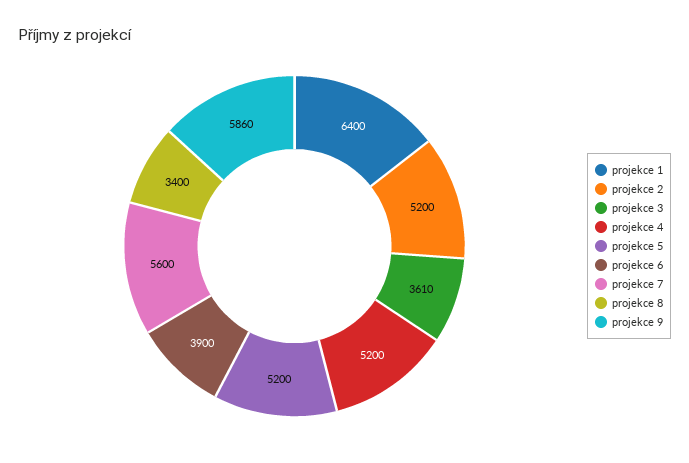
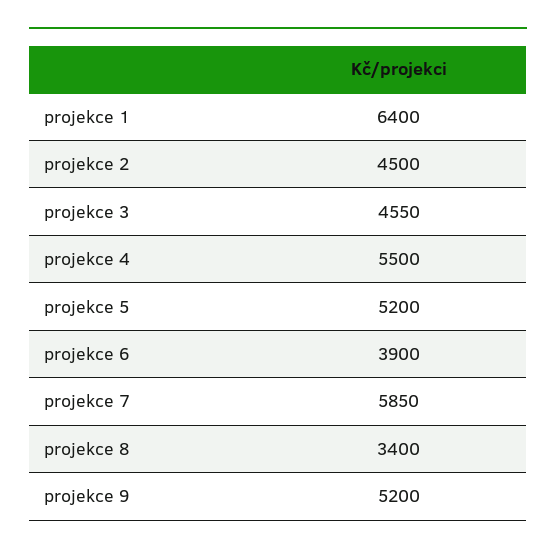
  {
    "projekce 1": 6400,
-   "projekce 2": 5200,
+   "projekce 2": 4500,
-   "projekce 3": 3610,
+   "projekce 3": 4550,
-   "projekce 4": 5200,
+   "projekce 4": 5500,
    "projekce 5": 5200,
    "projekce 6": 3900,
-   "projekce 7": 5600,
+   "projekce 7": 5850,
    "projekce 8": 3400,
-   "projekce 9": 5860
+   "projekce 9": 5200
  }

